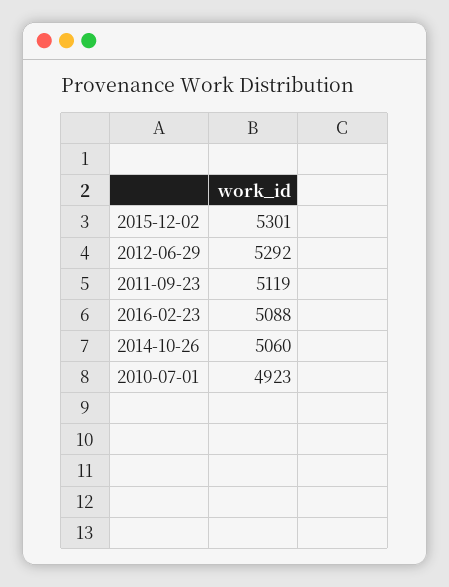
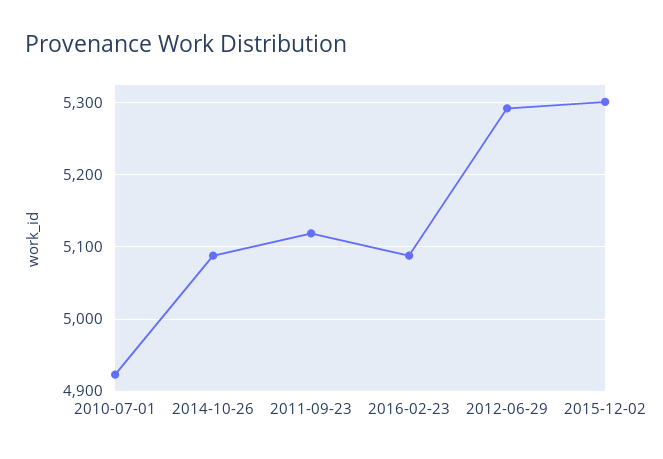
  {
    "2015-12-02": 5301,
    "2012-06-29": 5292,
    "2011-09-23": 5119,
    "2016-02-23": 5088,
-   "2014-10-26": 5060,
+   "2014-10-26": 5090,
    "2010-07-01": 4923
  }

